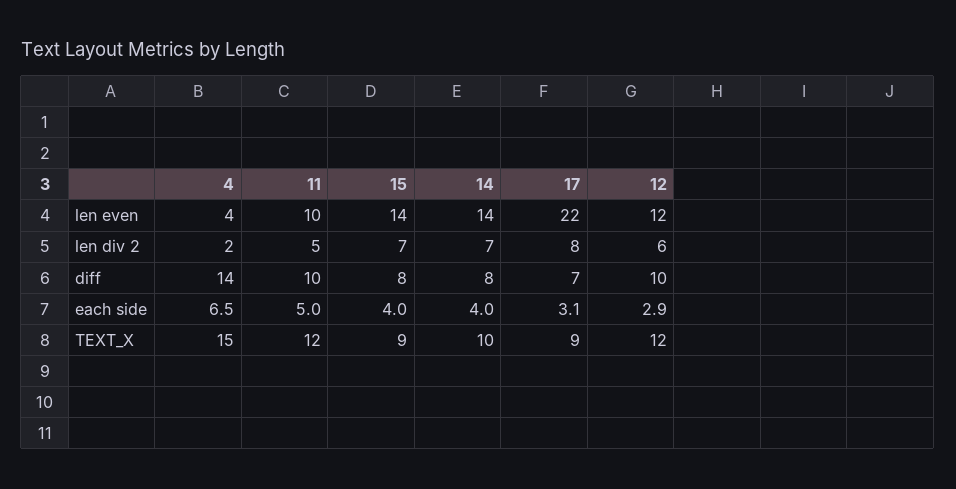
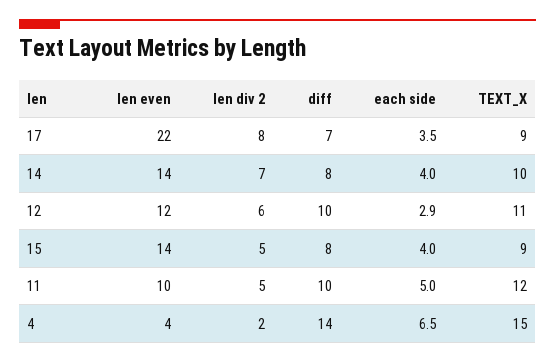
  {
    "4": {
      "len even": 4,
      "len div 2": 2,
      "diff": 14,
      "each side": 6.5,
      "TEXT_X": 15
    },
    "11": {
      "len even": 10,
      "len div 2": 5,
      "diff": 10,
      "each side": 5,
      "TEXT_X": 12
    },
    "15": {
      "len even": 14,
-     "len div 2": 7,
+     "len div 2": 5,
      "diff": 8,
      "each side": 4,
      "TEXT_X": 9
    },
    "14": {
      "len even": 14,
      "len div 2": 7,
      "diff": 8,
      "each side": 4,
      "TEXT_X": 10
    },
    "17": {
      "len even": 22,
      "len div 2": 8,
      "diff": 7,
-     "each side": 3.1,
+     "each side": 3.5,
      "TEXT_X": 9
    },
    "12": {
      "len even": 12,
      "len div 2": 6,
      "diff": 10,
      "each side": 2.9,
-     "TEXT_X": 12
+     "TEXT_X": 11
    }
  }

